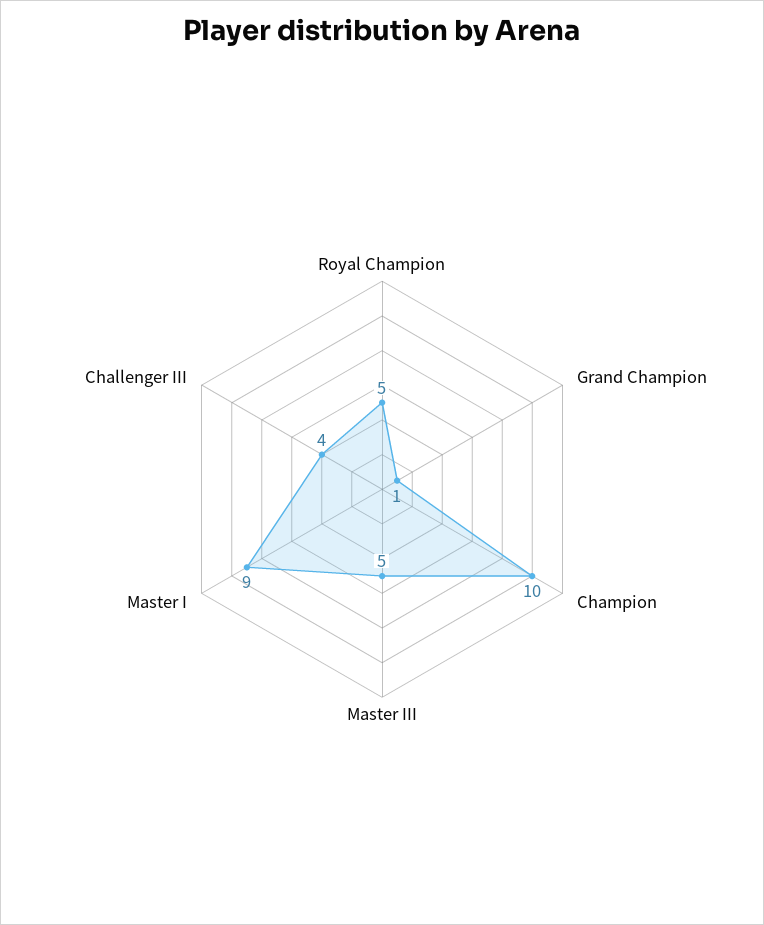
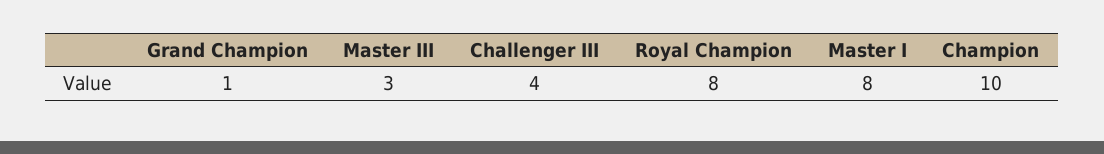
  {
-   "Royal Champion": 5,
+   "Royal Champion": 8,
    "Grand Champion": 1,
    "Champion": 10,
-   "Master III": 5,
+   "Master III": 3,
-   "Master I": 9,
+   "Master I": 8,
    "Challenger III": 4
  }

